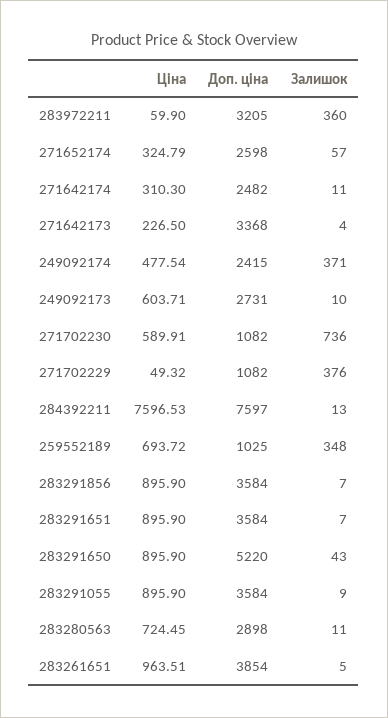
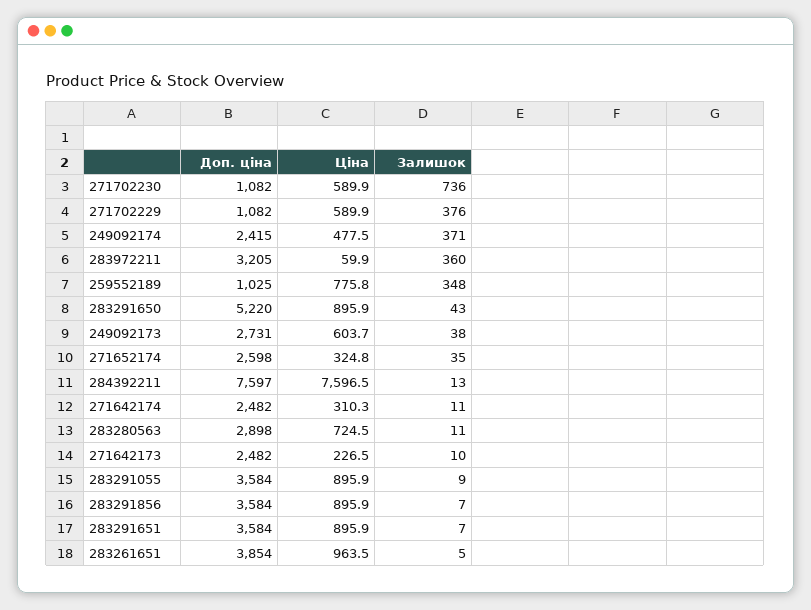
  {
    "Ціна": {
      "283972211": 59.9,
      "271652174": 324.79,
      "271642174": 310.3,
      "271642173": 226.5,
      "249092174": 477.54,
      "249092173": 603.71,
      "271702230": 589.91,
-     "271702229": 49.32,
+     "271702229": 589.9,
      "284392211": 7596.53,
-     "259552189": 693.72,
+     "259552189": 775.8,
      "283291856": 895.9,
      "283291651": 895.9,
      "283291650": 895.9,
      "283291055": 895.9,
      "283280563": 724.45,
      "283261651": 963.51
    },
    "Доп. ціна": {
      "283972211": 3205,
      "271652174": 2598,
      "271642174": 2482,
-     "271642173": 3368,
+     "271642173": 2482,
      "249092174": 2415,
      "249092173": 2731,
      "271702230": 1082,
      "271702229": 1082,
      "284392211": 7597,
      "259552189": 1025,
      "283291856": 3584,
      "283291651": 3584,
      "283291650": 5220,
      "283291055": 3584,
      "283280563": 2898,
      "283261651": 3854
    },
    "Залишок": {
      "283972211": 360,
-     "271652174": 57,
+     "271652174": 35,
      "271642174": 11,
-     "271642173": 4,
+     "271642173": 10,
      "249092174": 371,
-     "249092173": 10,
+     "249092173": 38,
      "271702230": 736,
      "271702229": 376,
      "284392211": 13,
      "259552189": 348,
      "283291856": 7,
      "283291651": 7,
      "283291650": 43,
      "283291055": 9,
      "283280563": 11,
      "283261651": 5
    }
  }

